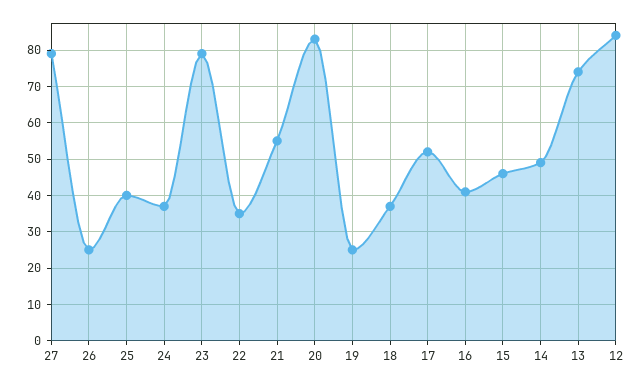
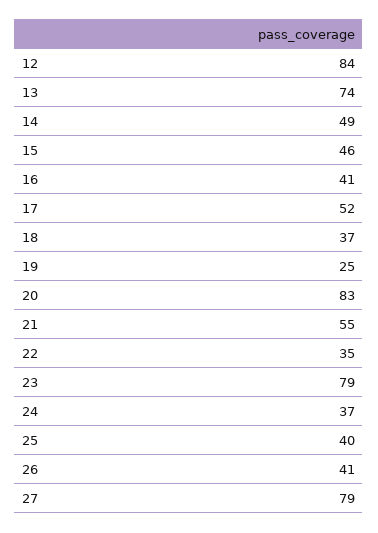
  {
    "27": 79,
-   "26": 25,
+   "26": 41,
    "25": 40,
    "24": 37,
    "23": 79,
    "22": 35,
    "21": 55,
    "20": 83,
    "19": 25,
    "18": 37,
    "17": 52,
    "16": 41,
    "15": 46,
    "14": 49,
    "13": 74,
    "12": 84
  }

